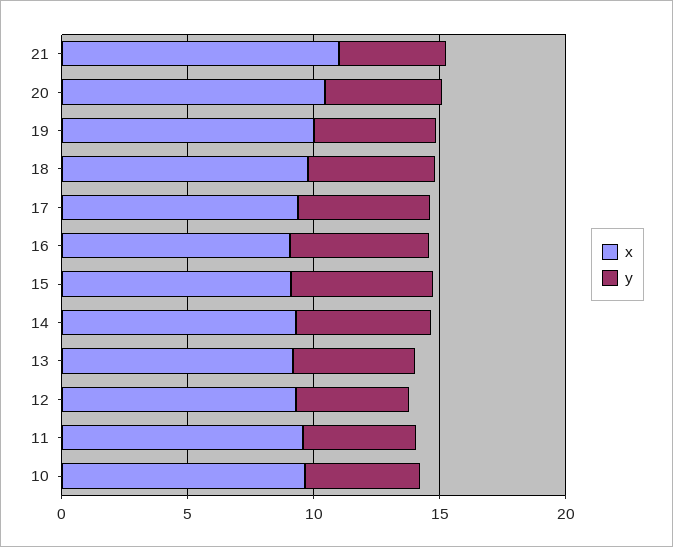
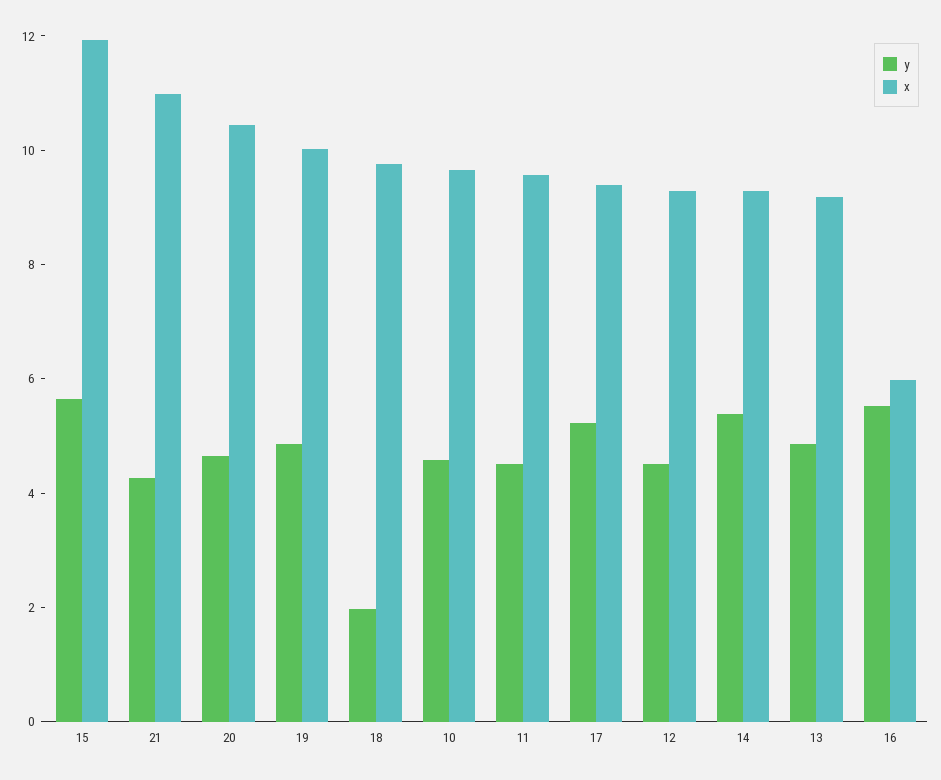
  {
    "x": {
      "21": 11,
      "20": 10.5,
      "19": 10,
      "18": 10,
      "17": 9.5,
-     "16": 9,
+     "16": 6,
-     "15": 9,
+     "15": 12,
      "14": 9.5,
      "13": 9,
      "12": 9.5,
      "11": 9.5,
      "10": 9.5
    },
    "y": {
      "21": 4.5,
      "20": 4.5,
      "19": 5,
-     "18": 5,
+     "18": 2,
      "17": 5,
      "16": 5.5,
      "15": 5.5,
      "14": 5.5,
      "13": 5,
      "12": 4.5,
      "11": 4.5,
      "10": 4.5
    }
  }

